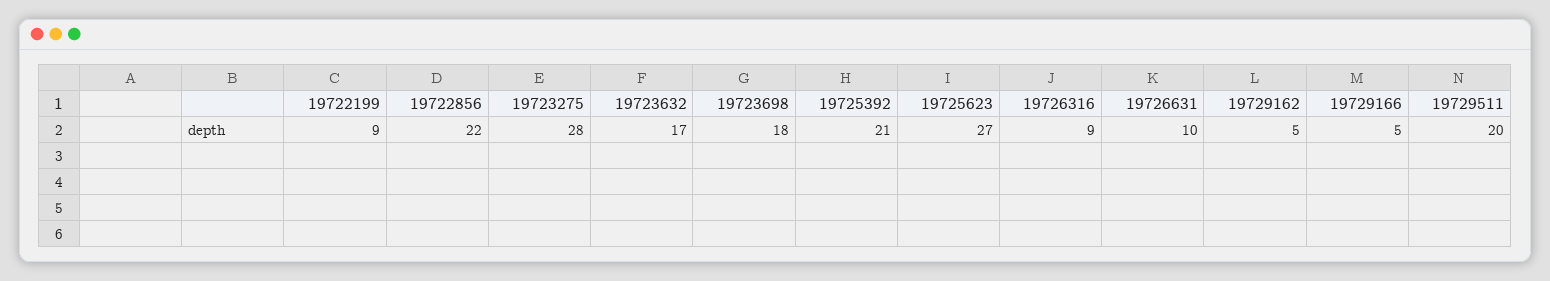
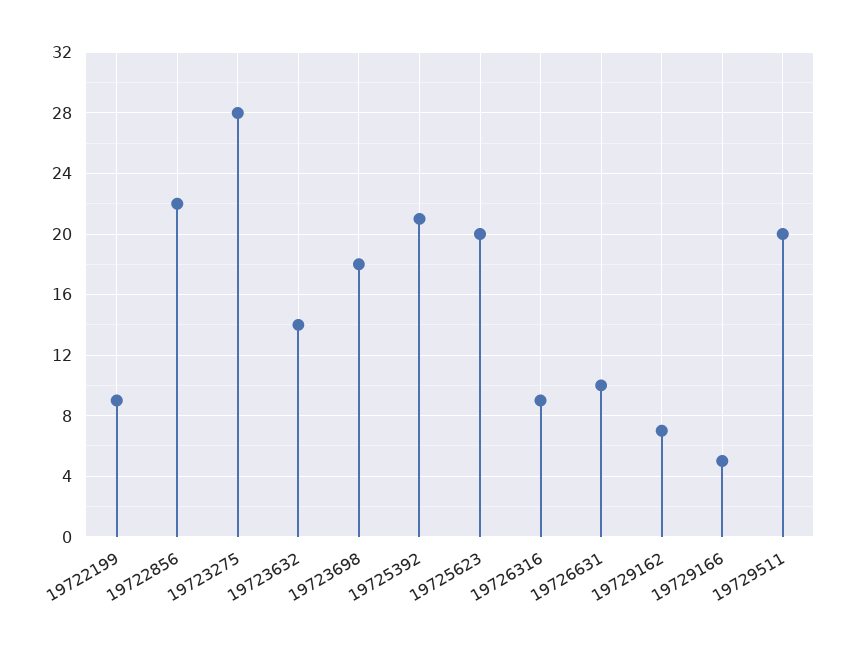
  {
    "19722199": 9,
    "19722856": 22,
    "19723275": 28,
-   "19723632": 17,
+   "19723632": 14,
    "19723698": 18,
    "19725392": 21,
-   "19725623": 27,
+   "19725623": 20,
    "19726316": 9,
    "19726631": 10,
-   "19729162": 5,
+   "19729162": 7,
    "19729166": 5,
    "19729511": 20
  }

